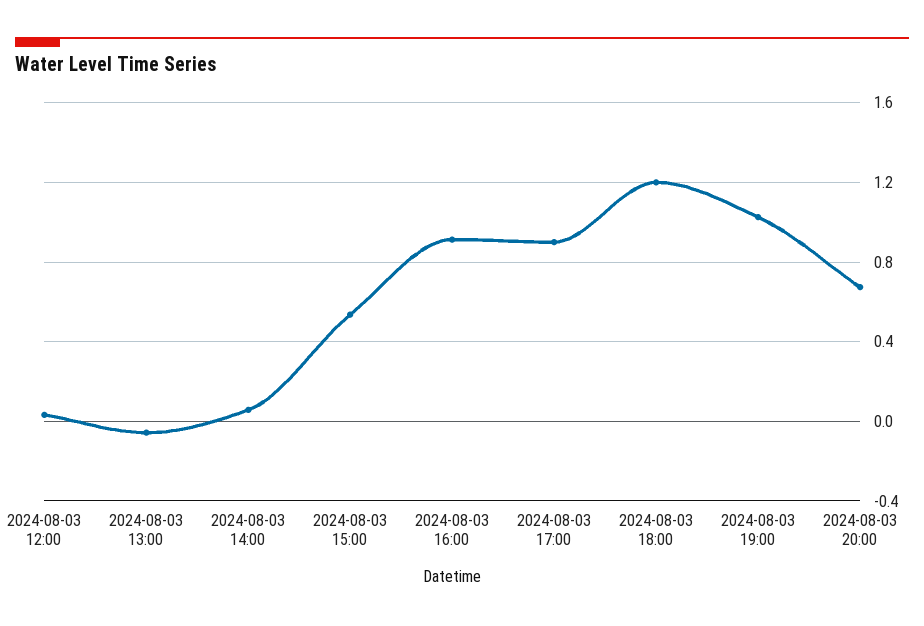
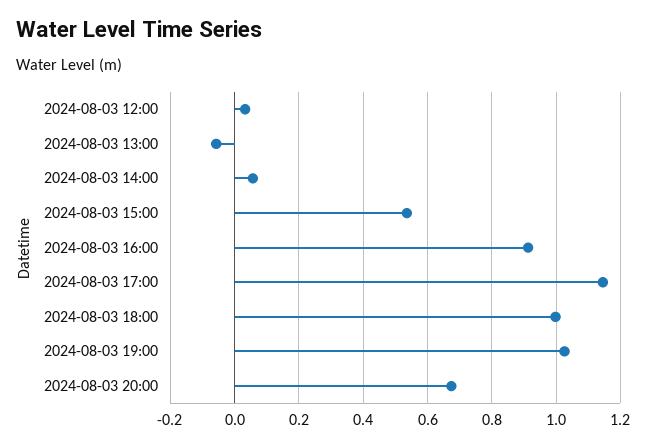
  {
    "2024-08-03 12:00": 0.04,
    "2024-08-03 13:00": -0.06,
    "2024-08-03 14:00": 0.06,
    "2024-08-03 15:00": 0.54,
    "2024-08-03 16:00": 0.92,
-   "2024-08-03 17:00": 0.9,
+   "2024-08-03 17:00": 1.14,
-   "2024-08-03 18:00": 1.2,
+   "2024-08-03 18:00": 1,
    "2024-08-03 19:00": 1.02,
    "2024-08-03 20:00": 0.68
  }

